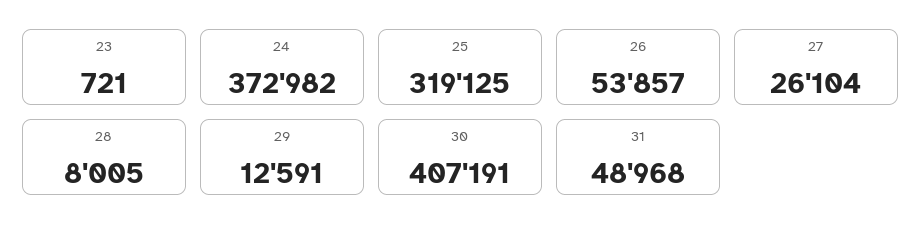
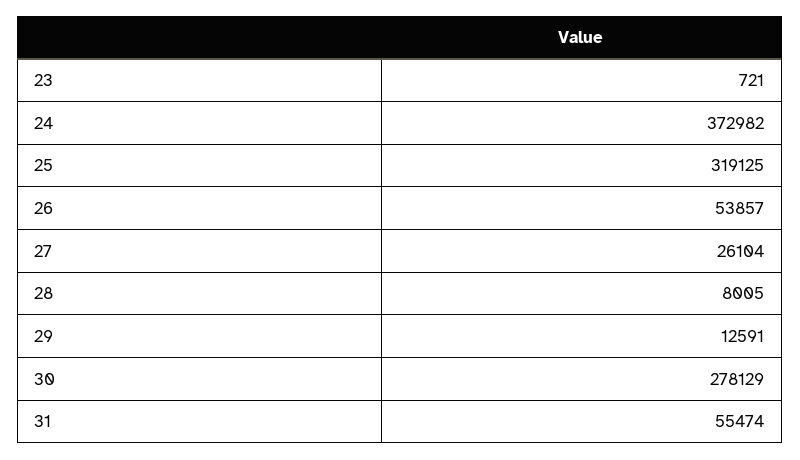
  {
    "23": 721,
    "24": 372982,
    "25": 319125,
    "26": 53857,
    "27": 26104,
    "28": 8005,
    "29": 12591,
-   "30": 407191,
+   "30": 278129,
-   "31": 48968
+   "31": 55474
  }

